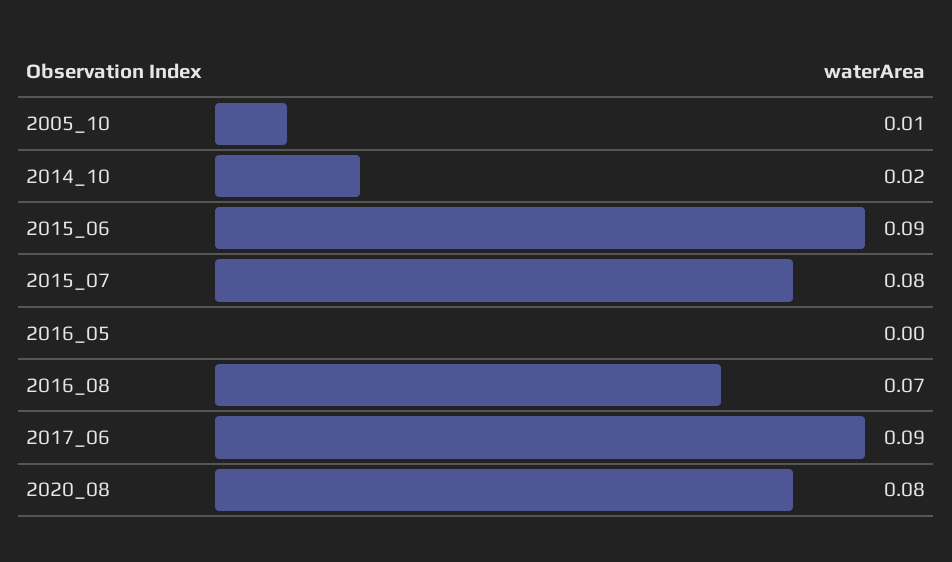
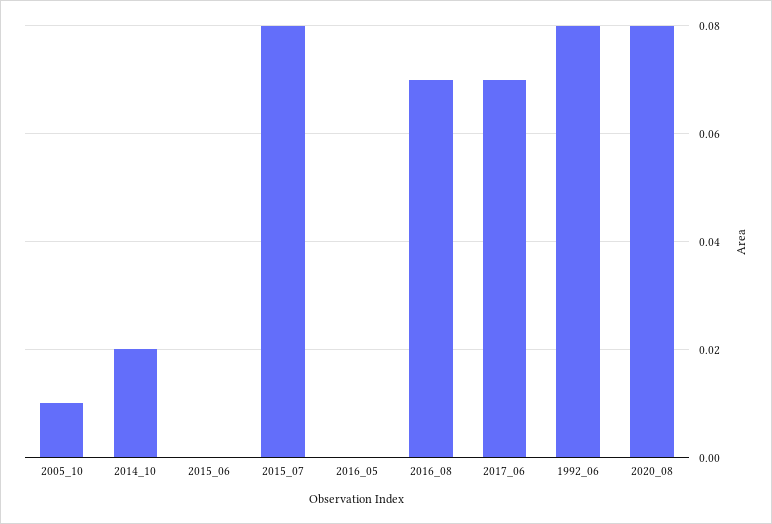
  {
    "2005_10": 0.01,
    "2014_10": 0.02,
-   "2015_06": 0.09,
+   "2015_06": 0,
    "2015_07": 0.08,
    "2016_05": 0,
    "2016_08": 0.07,
-   "2017_06": 0.09,
+   "2017_06": 0.07,
-   "2020_08": 0.08
+   "2020_08": 0.08,
+   "1992_06": 0.08
  }

